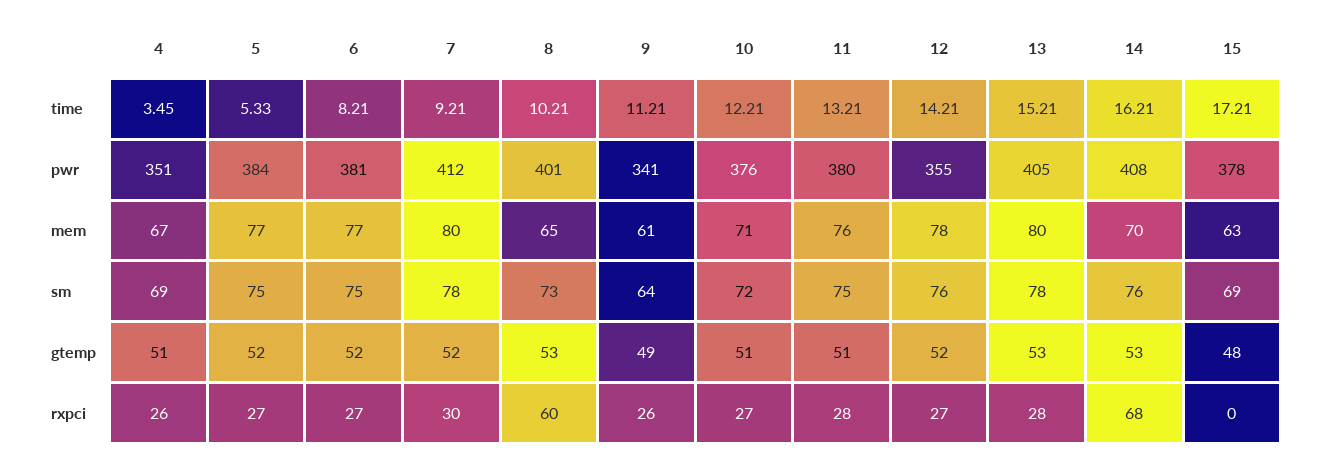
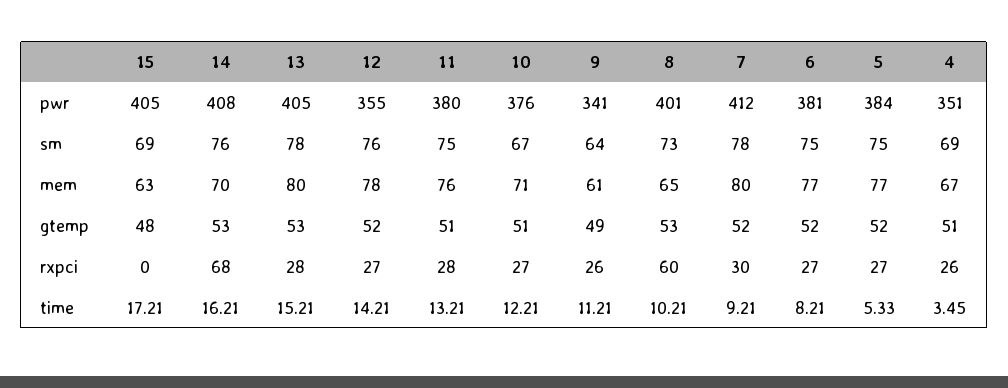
  {
    "4": {
      "time": 3.45,
      "pwr": 351,
      "mem": 67,
      "sm": 69,
      "gtemp": 51,
      "rxpci": 26
    },
    "5": {
      "time": 5.33,
      "pwr": 384,
      "mem": 77,
      "sm": 75,
      "gtemp": 52,
      "rxpci": 27
    },
    "6": {
      "time": 8.21,
      "pwr": 381,
      "mem": 77,
      "sm": 75,
      "gtemp": 52,
      "rxpci": 27
    },
    "7": {
      "time": 9.21,
      "pwr": 412,
      "mem": 80,
      "sm": 78,
      "gtemp": 52,
      "rxpci": 30
    },
    "8": {
      "time": 10.21,
      "pwr": 401,
      "mem": 65,
      "sm": 73,
      "gtemp": 53,
      "rxpci": 60
    },
    "9": {
      "time": 11.21,
      "pwr": 341,
      "mem": 61,
      "sm": 64,
      "gtemp": 49,
      "rxpci": 26
    },
    "10": {
      "time": 12.21,
      "pwr": 376,
      "mem": 71,
-     "sm": 72,
+     "sm": 67,
      "gtemp": 51,
      "rxpci": 27
    },
    "11": {
      "time": 13.21,
      "pwr": 380,
      "mem": 76,
      "sm": 75,
      "gtemp": 51,
      "rxpci": 28
    },
    "12": {
      "time": 14.21,
      "pwr": 355,
      "mem": 78,
      "sm": 76,
      "gtemp": 52,
      "rxpci": 27
    },
    "13": {
      "time": 15.21,
      "pwr": 405,
      "mem": 80,
      "sm": 78,
      "gtemp": 53,
      "rxpci": 28
    },
    "14": {
      "time": 16.21,
      "pwr": 408,
      "mem": 70,
      "sm": 76,
      "gtemp": 53,
      "rxpci": 68
    },
    "15": {
      "time": 17.21,
-     "pwr": 378,
+     "pwr": 405,
      "mem": 63,
      "sm": 69,
      "gtemp": 48,
      "rxpci": 0
    }
  }

